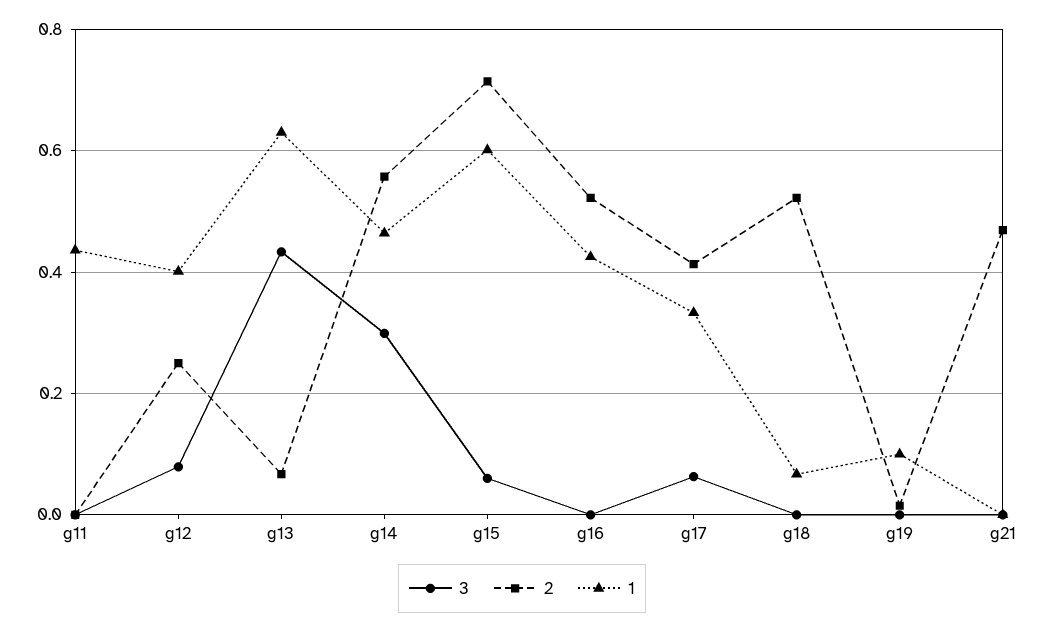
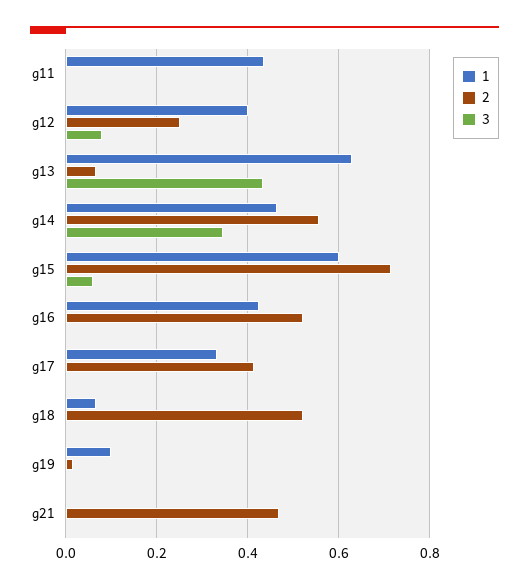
  {
    "3": {
      "g11": 0,
      "g12": 0.08,
      "g13": 0.44,
-     "g14": 0.3,
+     "g14": 0.34,
      "g15": 0.06,
      "g16": 0,
-     "g17": 0.06,
+     "g17": 0,
      "g18": 0,
      "g19": 0,
      "g21": 0
    },
    "2": {
      "g11": 0,
      "g12": 0.26,
      "g13": 0.06,
      "g14": 0.56,
      "g15": 0.72,
      "g16": 0.52,
      "g17": 0.42,
      "g18": 0.52,
      "g19": 0.02,
      "g21": 0.46
    },
    "1": {
      "g11": 0.44,
      "g12": 0.4,
      "g13": 0.64,
      "g14": 0.46,
      "g15": 0.6,
      "g16": 0.42,
      "g17": 0.34,
      "g18": 0.06,
      "g19": 0.1,
      "g21": 0
    }
  }

